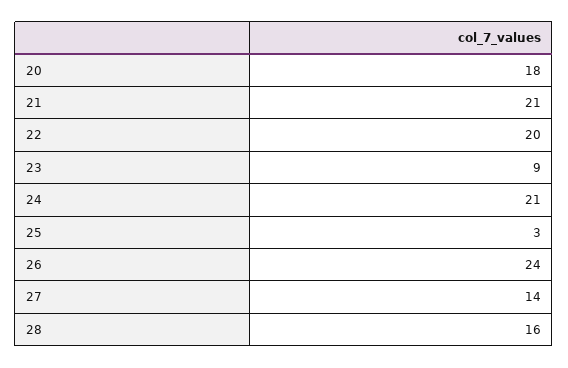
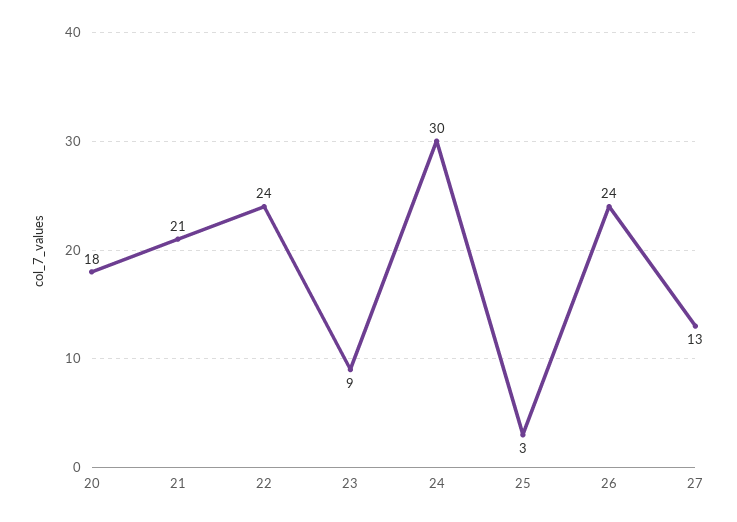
  {
    "20": 18,
    "21": 21,
-   "22": 20,
+   "22": 24,
    "23": 9,
-   "24": 21,
+   "24": 30,
    "25": 3,
    "26": 24,
-   "27": 14,
+   "27": 13
-   "28": 16
  }

